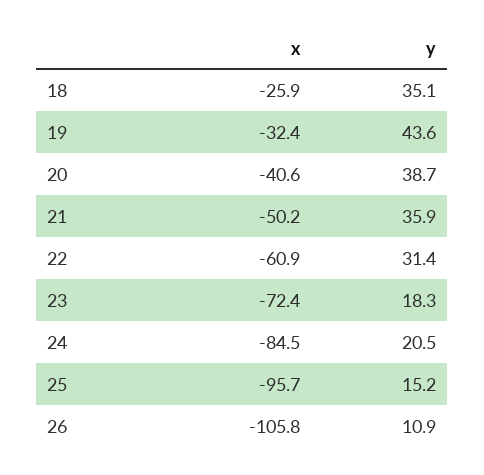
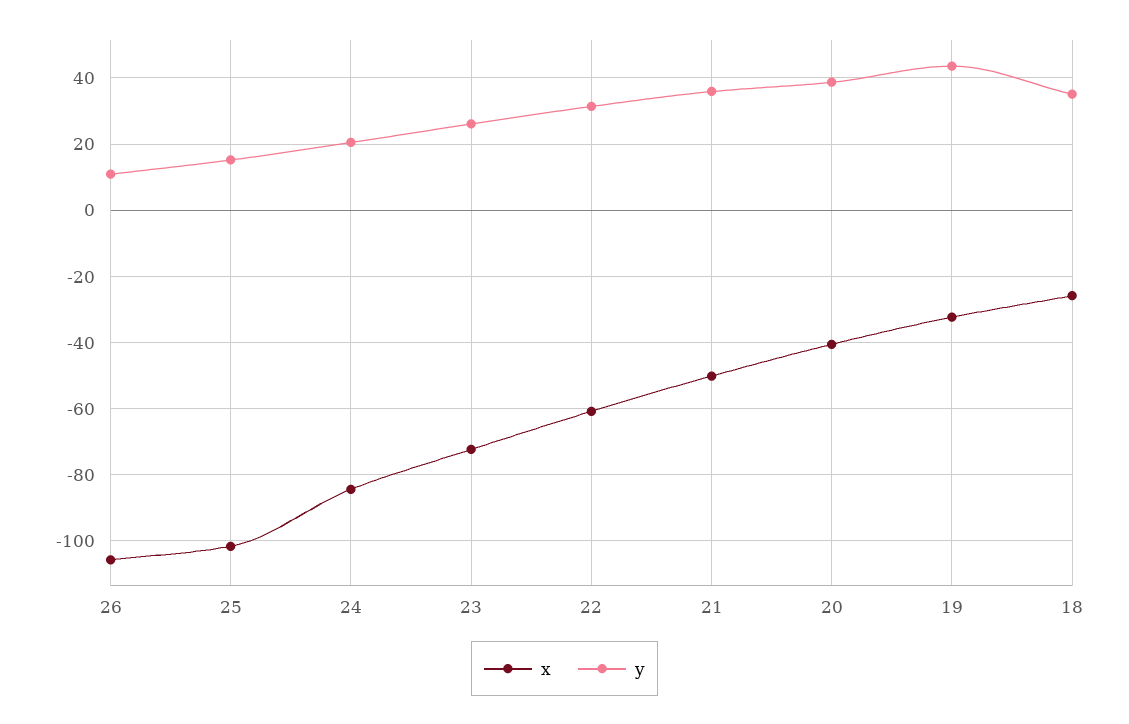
  {
    "x": {
      "18": -25.9,
      "19": -32.4,
      "20": -40.6,
      "21": -50.2,
      "22": -60.9,
      "23": -72.4,
      "24": -84.5,
-     "25": -95.7,
+     "25": -102,
      "26": -105.8
    },
    "y": {
      "18": 35.1,
      "19": 43.6,
      "20": 38.7,
      "21": 35.9,
      "22": 31.4,
-     "23": 18.3,
+     "23": 26,
      "24": 20.5,
      "25": 15.2,
      "26": 10.9
    }
  }

